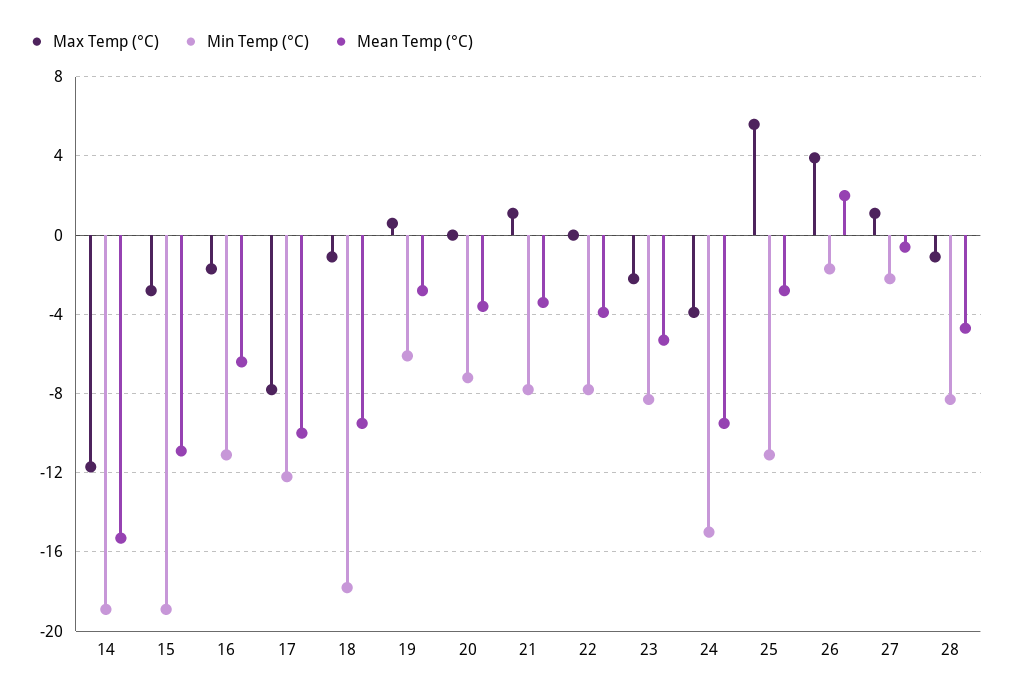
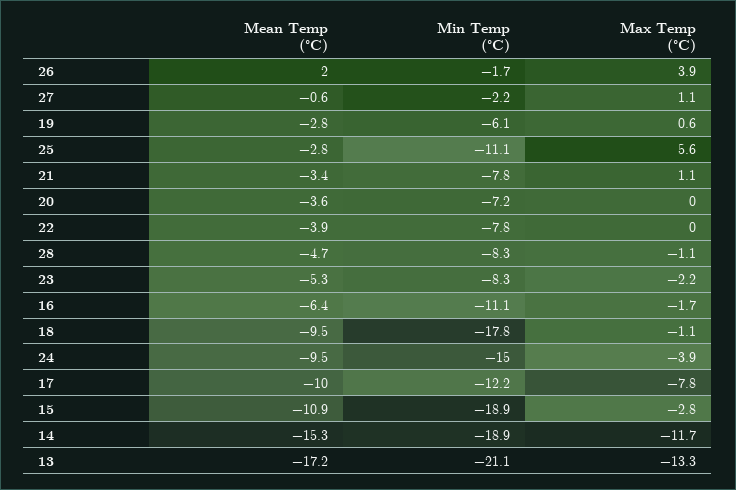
  {
    "Max Temp (°C)": {
      "14": -11.7,
      "15": -2.8,
      "16": -1.7,
      "17": -7.8,
      "18": -1.1,
      "19": 0.6,
      "20": 0,
      "21": 1.1,
      "22": 0,
      "23": -2.2,
      "24": -3.9,
      "25": 5.6,
      "26": 3.9,
      "27": 1.1,
-     "28": -1.1
+     "28": -1.1,
+     "13": -13.3
    },
    "Min Temp (°C)": {
      "14": -18.9,
      "15": -18.9,
      "16": -11.1,
      "17": -12.2,
      "18": -17.8,
      "19": -6.1,
      "20": -7.2,
      "21": -7.8,
      "22": -7.8,
      "23": -8.3,
      "24": -15,
      "25": -11.1,
      "26": -1.7,
      "27": -2.2,
-     "28": -8.3
+     "28": -8.3,
+     "13": -21.1
    },
    "Mean Temp (°C)": {
      "14": -15.3,
      "15": -10.9,
      "16": -6.4,
      "17": -10,
      "18": -9.5,
      "19": -2.8,
      "20": -3.6,
      "21": -3.4,
      "22": -3.9,
      "23": -5.3,
      "24": -9.5,
      "25": -2.8,
      "26": 2,
      "27": -0.6,
-     "28": -4.7
+     "28": -4.7,
+     "13": -17.2
    }
  }

